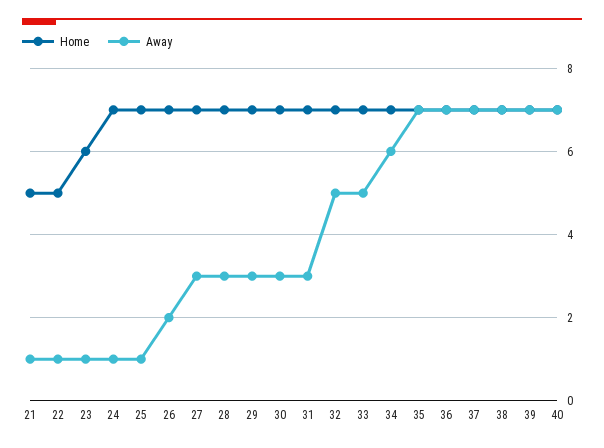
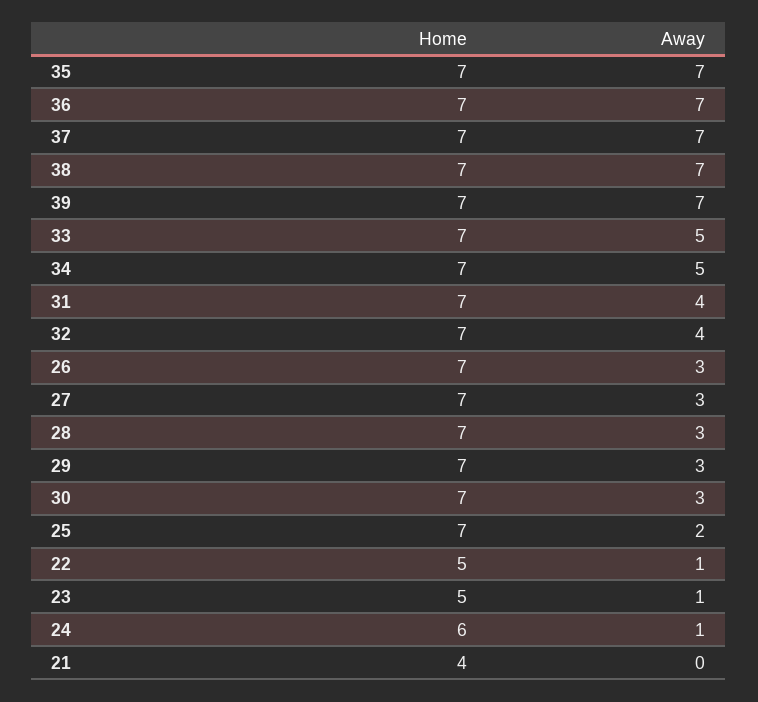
  {
    "Home": {
-     "21": 5,
+     "21": 4,
      "22": 5,
-     "23": 6,
+     "23": 5,
-     "24": 7,
+     "24": 6,
      "25": 7,
      "26": 7,
      "27": 7,
      "28": 7,
      "29": 7,
      "30": 7,
      "31": 7,
      "32": 7,
      "33": 7,
      "34": 7,
      "35": 7,
      "36": 7,
      "37": 7,
      "38": 7,
-     "39": 7,
+     "39": 7
-     "40": 7
    },
    "Away": {
-     "21": 1,
+     "21": 0,
      "22": 1,
      "23": 1,
      "24": 1,
-     "25": 1,
+     "25": 2,
-     "26": 2,
+     "26": 3,
      "27": 3,
      "28": 3,
      "29": 3,
      "30": 3,
-     "31": 3,
+     "31": 4,
-     "32": 5,
+     "32": 4,
      "33": 5,
-     "34": 6,
+     "34": 5,
      "35": 7,
      "36": 7,
      "37": 7,
      "38": 7,
-     "39": 7,
+     "39": 7
-     "40": 7
    }
  }

